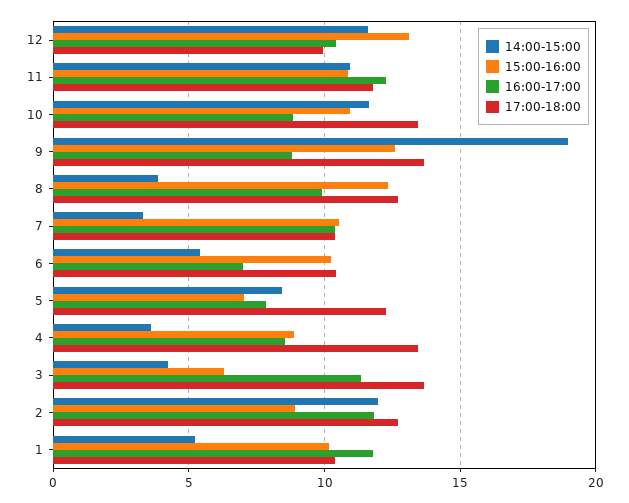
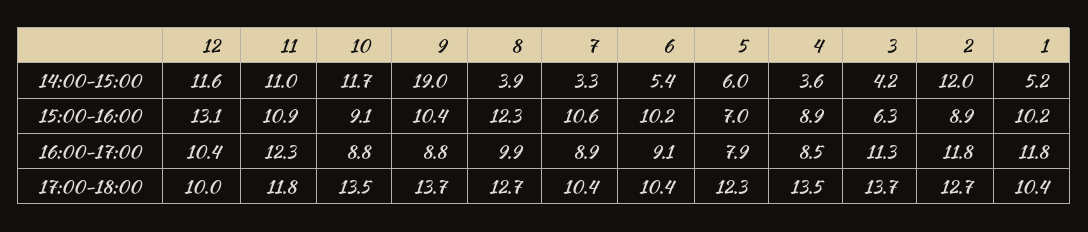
  {
    "14:00-15:00": {
      "12": 11.6,
      "11": 11,
      "10": 11.7,
      "9": 19,
      "8": 3.9,
      "7": 3.3,
      "6": 5.4,
-     "5": 8.5,
+     "5": 6,
      "4": 3.6,
      "3": 4.2,
      "2": 12,
      "1": 5.2
    },
    "15:00-16:00": {
      "12": 13.1,
      "11": 10.9,
-     "10": 11,
+     "10": 9.1,
-     "9": 12.5,
+     "9": 10.4,
      "8": 12.3,
      "7": 10.6,
      "6": 10.2,
      "5": 7,
      "4": 8.9,
      "3": 6.3,
      "2": 8.9,
      "1": 10.2
    },
    "16:00-17:00": {
      "12": 10.4,
      "11": 12.3,
      "10": 8.8,
      "9": 8.8,
      "8": 9.9,
-     "7": 10.5,
+     "7": 8.9,
-     "6": 7,
+     "6": 9.1,
      "5": 7.9,
      "4": 8.5,
      "3": 11.3,
      "2": 11.8,
      "1": 11.8
    },
    "17:00-18:00": {
      "12": 10,
      "11": 11.8,
      "10": 13.5,
      "9": 13.7,
      "8": 12.7,
      "7": 10.4,
      "6": 10.4,
      "5": 12.3,
      "4": 13.5,
      "3": 13.7,
      "2": 12.7,
      "1": 10.4
    }
  }

